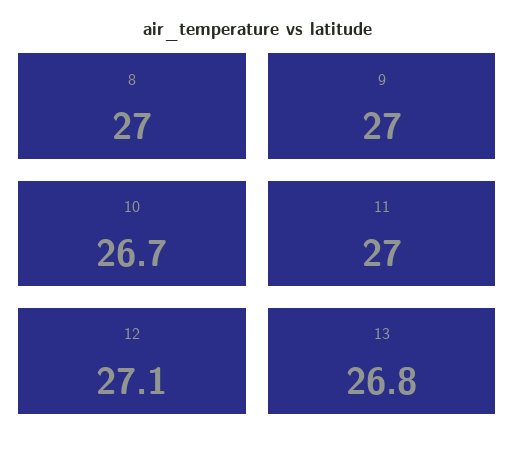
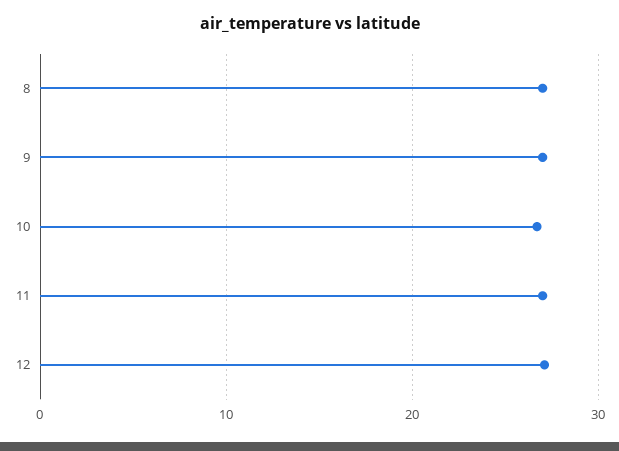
  {
    "8": 27,
    "9": 27,
    "10": 26.7,
    "11": 27,
-   "12": 27.1,
+   "12": 27.1
-   "13": 26.8
  }

